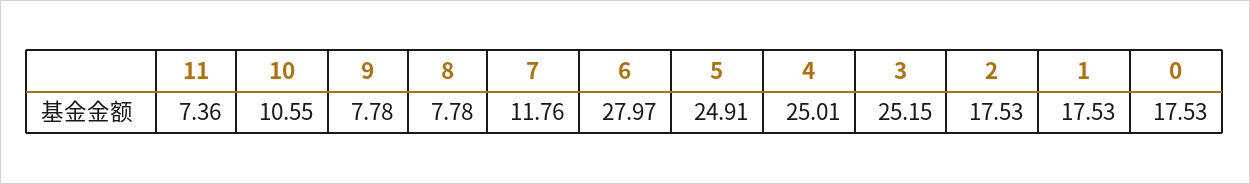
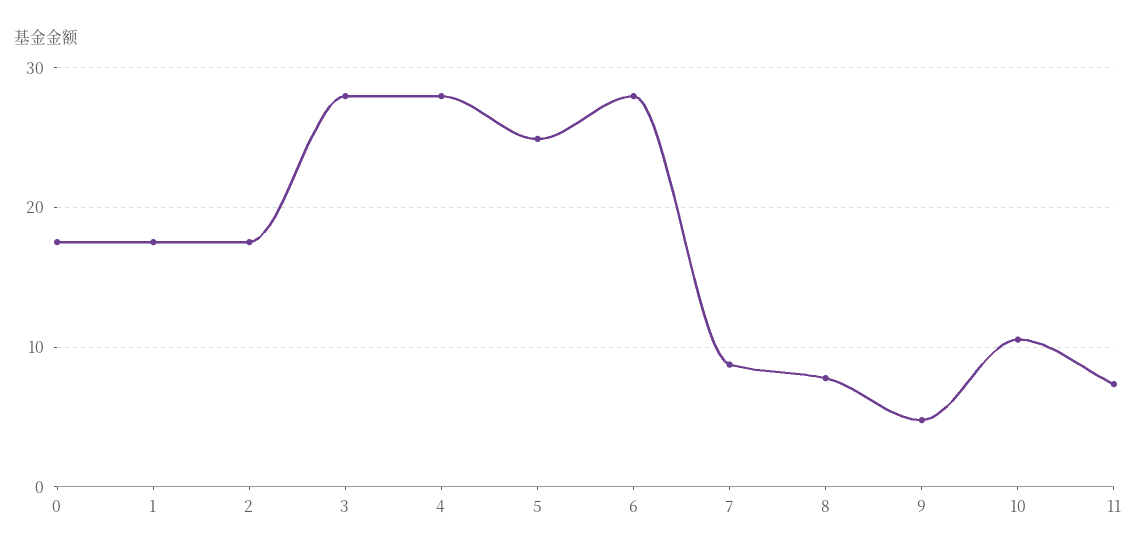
  {
    "11": 7.36,
    "10": 10.55,
-   "9": 7.78,
+   "9": 5,
    "8": 7.78,
-   "7": 11.76,
+   "7": 9,
    "6": 27.97,
    "5": 24.91,
-   "4": 25.01,
+   "4": 28,
-   "3": 25.15,
+   "3": 28,
    "2": 17.53,
    "1": 17.53,
    "0": 17.53
  }

